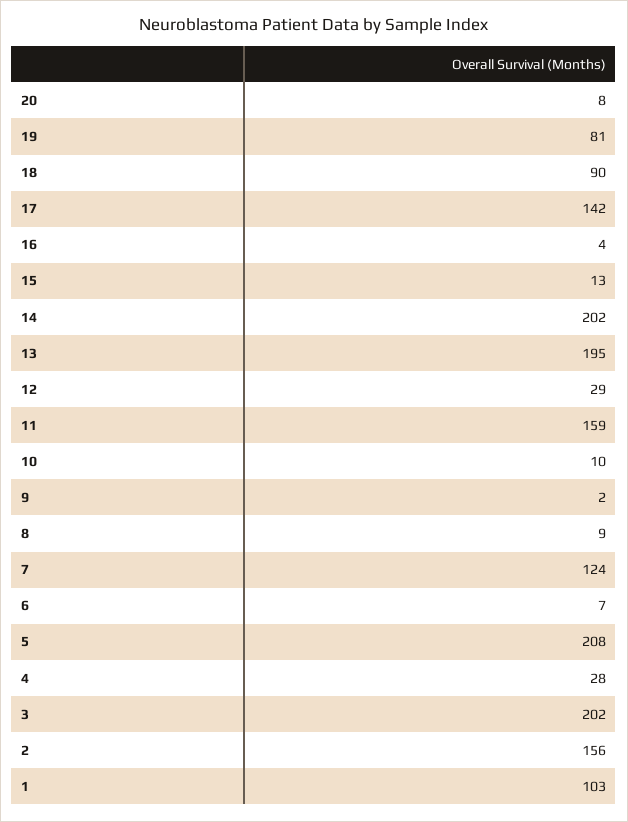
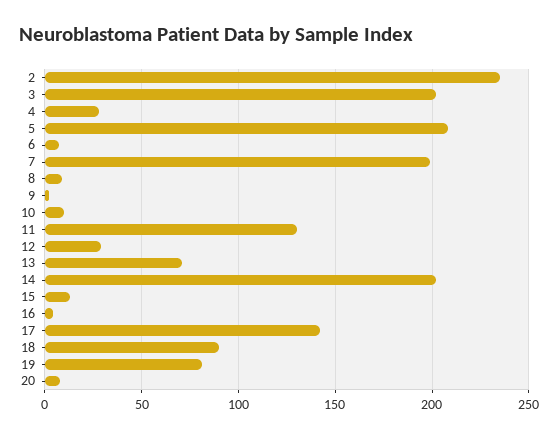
  {
    "20": 8,
    "19": 81,
    "18": 90,
    "17": 142,
    "16": 4,
    "15": 13,
    "14": 202,
-   "13": 195,
+   "13": 70,
    "12": 29,
-   "11": 159,
+   "11": 130,
    "10": 10,
    "9": 2,
    "8": 9,
-   "7": 124,
+   "7": 200,
    "6": 7,
    "5": 208,
    "4": 28,
    "3": 202,
-   "2": 156,
+   "2": 235
-   "1": 103
  }

